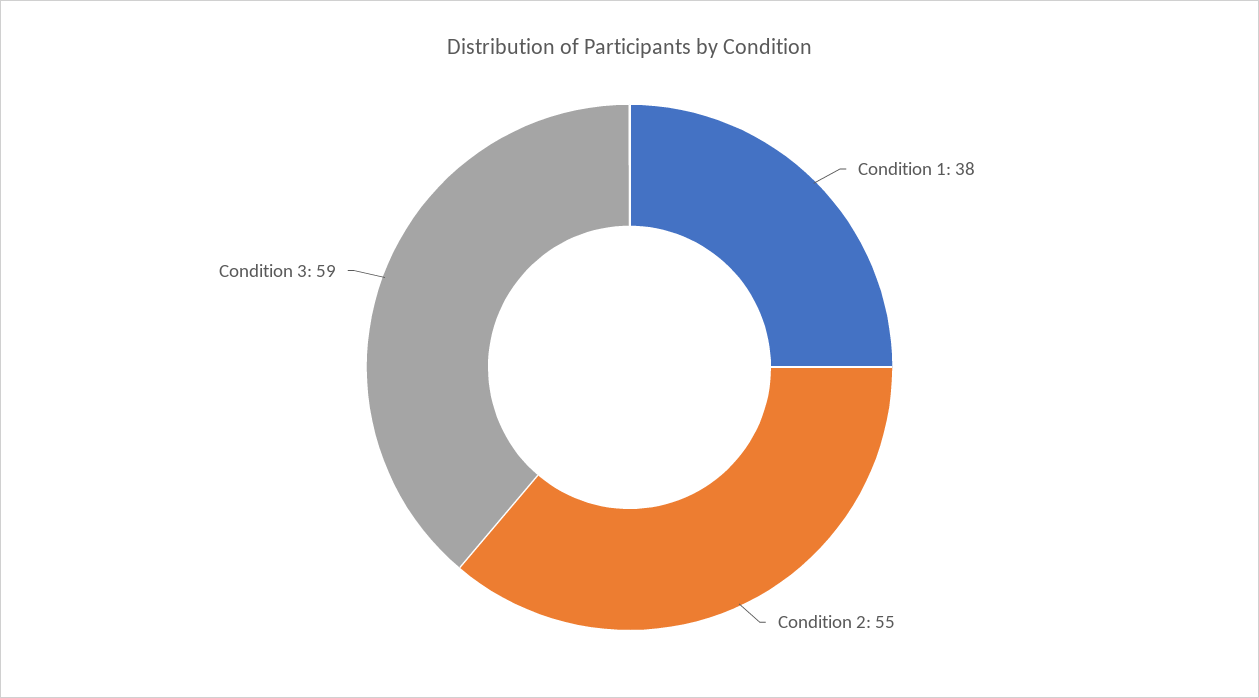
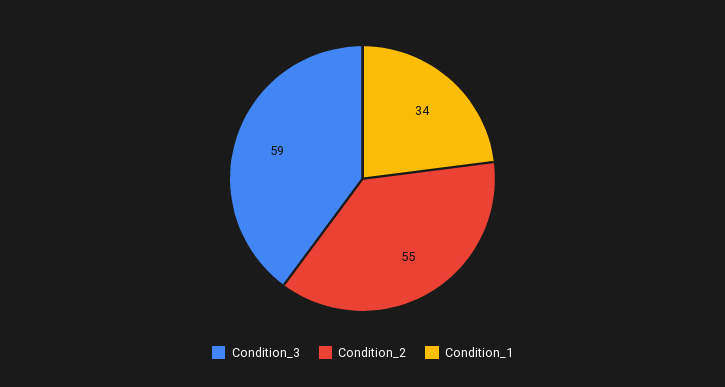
  {
-   "Condition 1": 38,
+   "Condition 1": 34,
    "Condition 2": 55,
    "Condition 3": 59
  }

